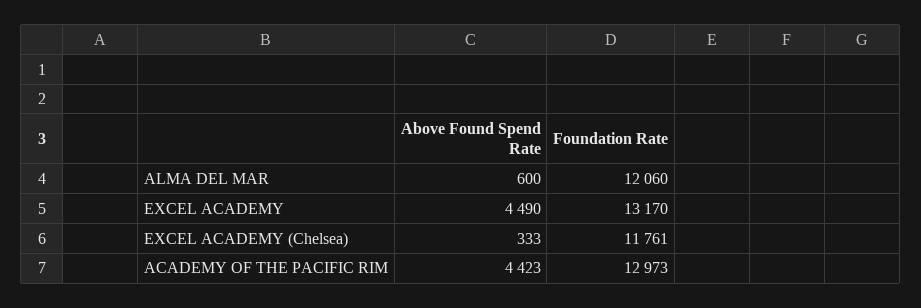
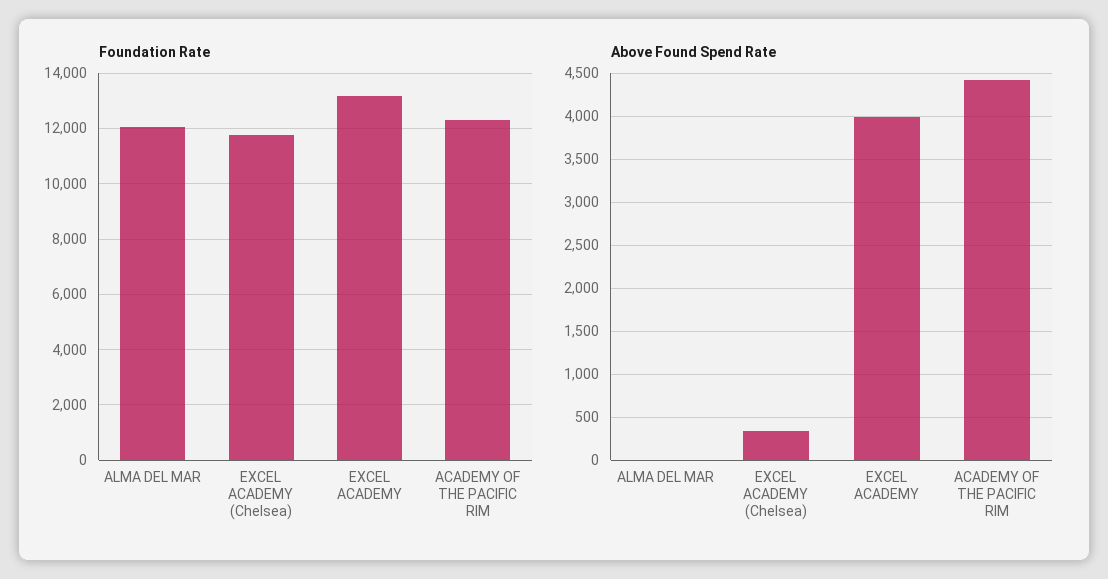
  {
    "Above Found Spend Rate": {
-     "ALMA DEL MAR": 600,
+     "ALMA DEL MAR": 0,
-     "EXCEL ACADEMY": 4490,
+     "EXCEL ACADEMY": 4000,
      "EXCEL ACADEMY (Chelsea)": 333,
      "ACADEMY OF THE PACIFIC RIM": 4423
    },
    "Foundation Rate": {
      "ALMA DEL MAR": 12060,
      "EXCEL ACADEMY": 13170,
      "EXCEL ACADEMY (Chelsea)": 11761,
-     "ACADEMY OF THE PACIFIC RIM": 12973
+     "ACADEMY OF THE PACIFIC RIM": 12250
    }
  }

